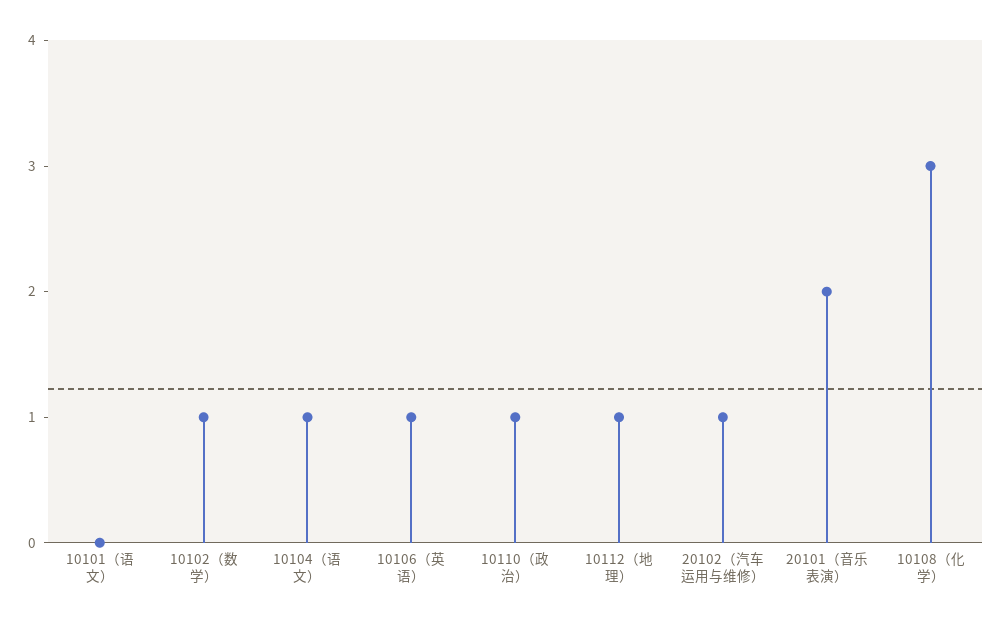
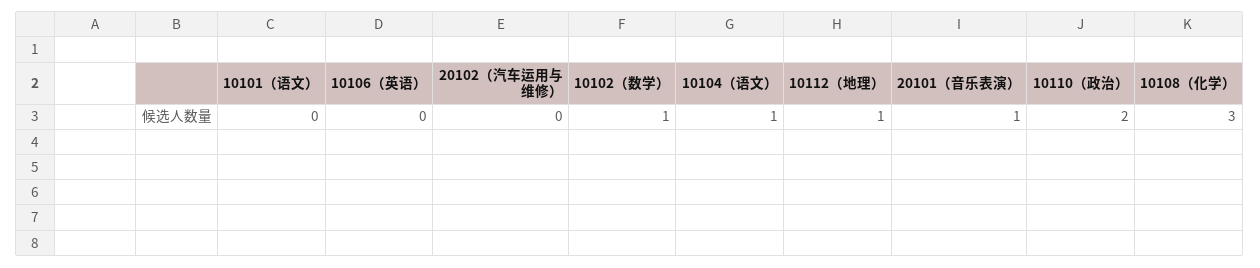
  {
    "10101（语文）": 0,
    "10102（数学）": 1,
    "10104（语文）": 1,
-   "10106（英语）": 1,
+   "10106（英语）": 0,
-   "10110（政治）": 1,
+   "10110（政治）": 2,
    "10112（地理）": 1,
-   "20102（汽车运用与维修）": 1,
+   "20102（汽车运用与维修）": 0,
-   "20101（音乐表演）": 2,
+   "20101（音乐表演）": 1,
    "10108（化学）": 3
  }

